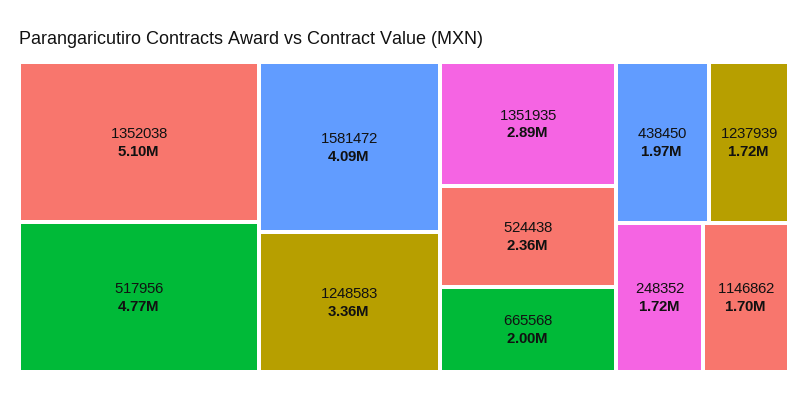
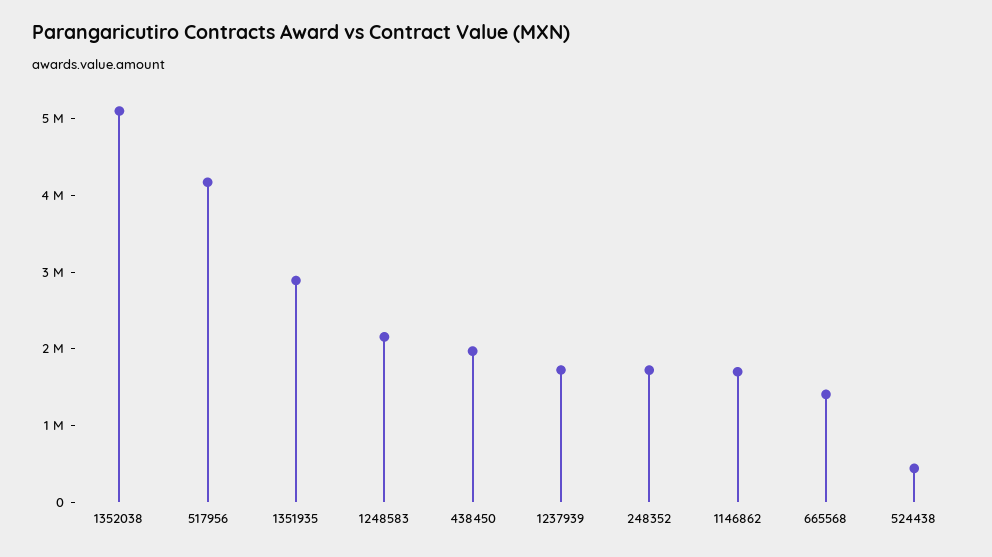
  {
    "1352038": 5100000,
-   "517956": 4770000,
+   "517956": 4200000,
-   "1581472": 4090000,
-   "1248583": 3360000,
+   "1248583": 2200000,
    "1351935": 2890000,
-   "524438": 2360000,
+   "524438": 400000,
-   "665568": 2000000,
+   "665568": 1400000,
    "438450": 1970000,
    "1237939": 1720000,
    "248352": 1720000,
    "1146862": 1700000
  }

